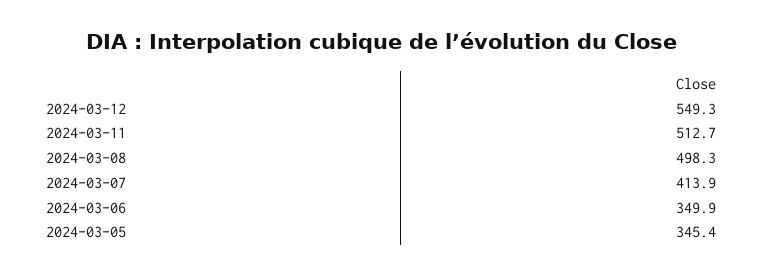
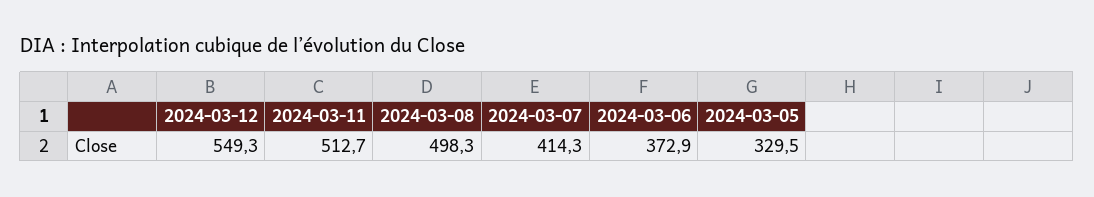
  {
    "2024-03-12": 549.3,
    "2024-03-11": 512.7,
    "2024-03-08": 498.3,
-   "2024-03-07": 413.9,
+   "2024-03-07": 414.3,
-   "2024-03-06": 349.9,
+   "2024-03-06": 372.9,
-   "2024-03-05": 345.4
+   "2024-03-05": 329.5
  }

